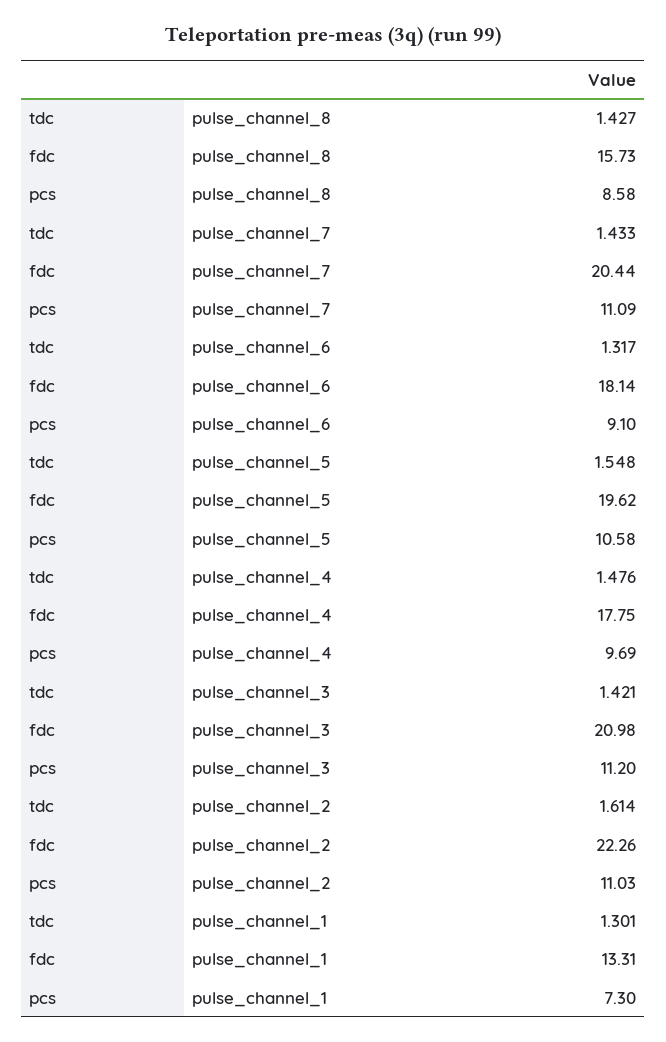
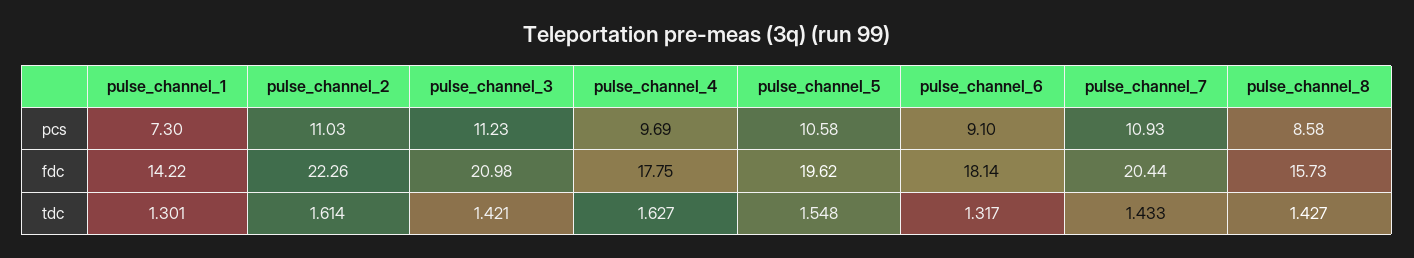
  {
    "tdc": {
      "pulse_channel_8": 1.427,
      "pulse_channel_7": 1.433,
      "pulse_channel_6": 1.317,
      "pulse_channel_5": 1.548,
-     "pulse_channel_4": 1.476,
+     "pulse_channel_4": 1.627,
      "pulse_channel_3": 1.421,
      "pulse_channel_2": 1.614,
      "pulse_channel_1": 1.301
    },
    "fdc": {
      "pulse_channel_8": 15.73,
      "pulse_channel_7": 20.44,
      "pulse_channel_6": 18.14,
      "pulse_channel_5": 19.62,
      "pulse_channel_4": 17.75,
      "pulse_channel_3": 20.98,
      "pulse_channel_2": 22.26,
-     "pulse_channel_1": 13.31
+     "pulse_channel_1": 14.22
    },
    "pcs": {
      "pulse_channel_8": 8.58,
-     "pulse_channel_7": 11.09,
+     "pulse_channel_7": 10.93,
      "pulse_channel_6": 9.1,
      "pulse_channel_5": 10.58,
      "pulse_channel_4": 9.69,
-     "pulse_channel_3": 11.2,
+     "pulse_channel_3": 11.23,
      "pulse_channel_2": 11.03,
      "pulse_channel_1": 7.3
    }
  }

